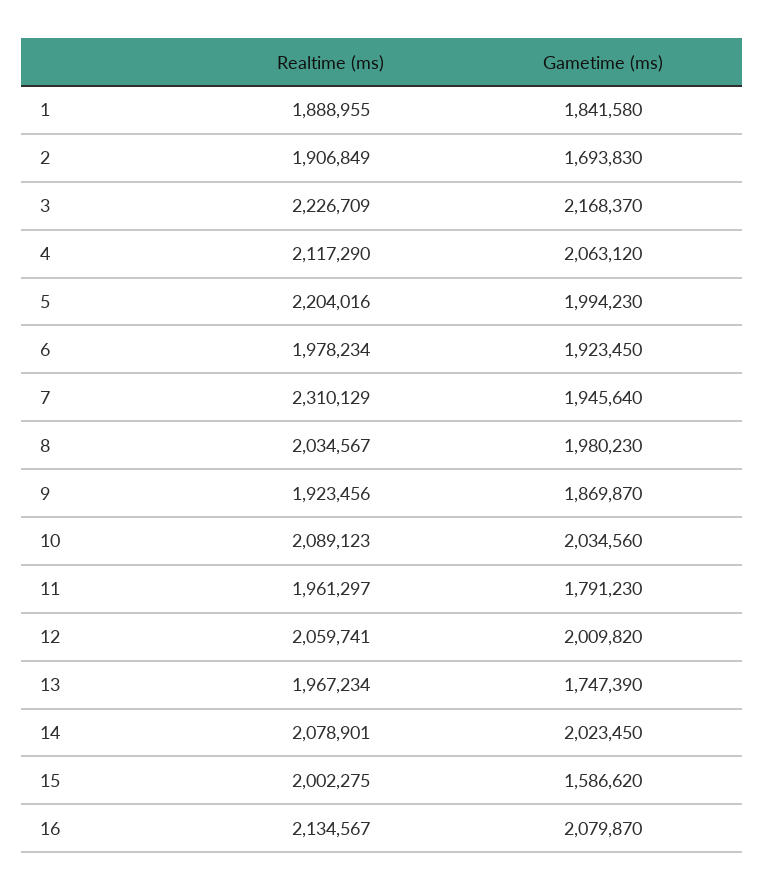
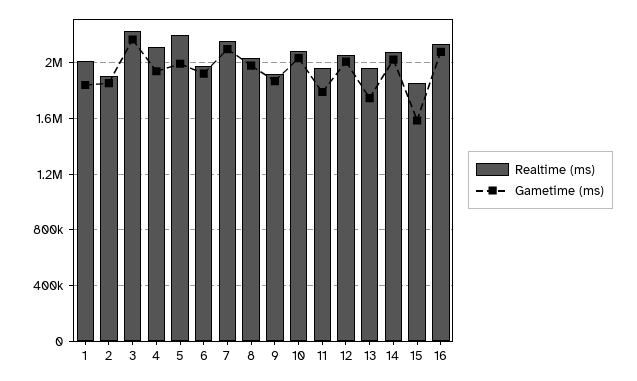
  {
    "Realtime (ms)": {
-     "1": 1888955,
+     "1": 2000000,
      "2": 1906849,
      "3": 2226709,
      "4": 2117290,
      "5": 2204016,
      "6": 1978234,
-     "7": 2310129,
+     "7": 2150000,
      "8": 2034567,
      "9": 1923456,
      "10": 2089123,
      "11": 1961297,
      "12": 2059741,
      "13": 1967234,
      "14": 2078901,
-     "15": 2002275,
+     "15": 1850000,
      "16": 2134567
    },
    "Gametime (ms)": {
      "1": 1841580,
-     "2": 1693830,
+     "2": 1850000,
      "3": 2168370,
-     "4": 2063120,
+     "4": 1950000,
      "5": 1994230,
      "6": 1923450,
-     "7": 1945640,
+     "7": 2100000,
      "8": 1980230,
      "9": 1869870,
      "10": 2034560,
      "11": 1791230,
      "12": 2009820,
      "13": 1747390,
      "14": 2023450,
      "15": 1586620,
      "16": 2079870
    }
  }

